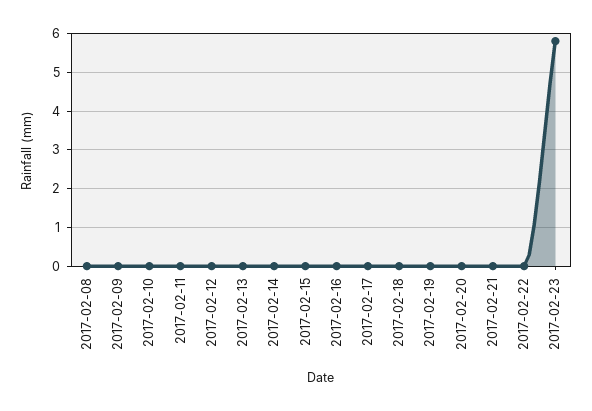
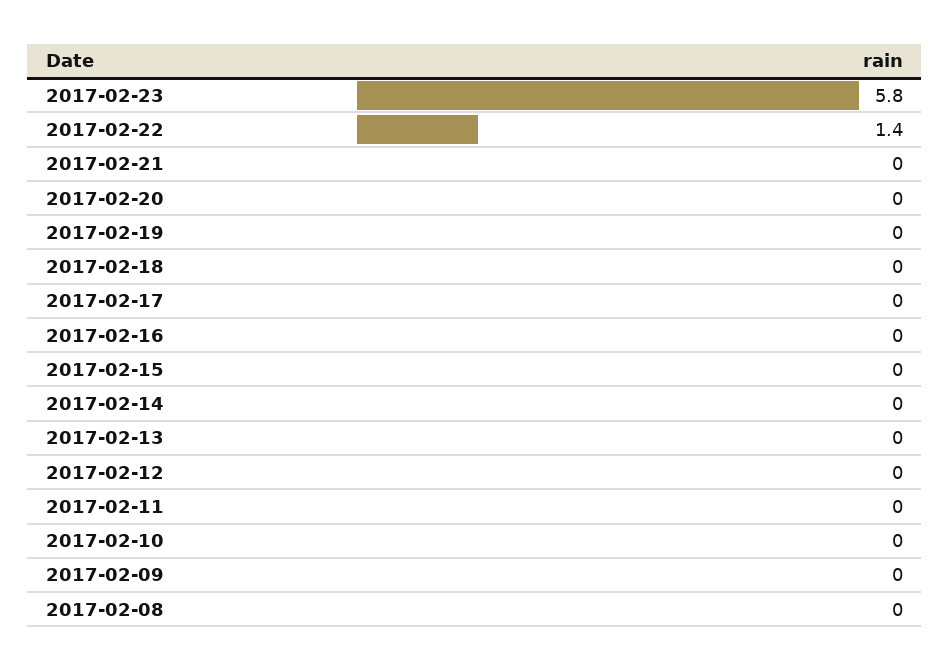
  {
    "2017-02-08": 0,
    "2017-02-09": 0,
    "2017-02-10": 0,
    "2017-02-11": 0,
    "2017-02-12": 0,
    "2017-02-13": 0,
    "2017-02-14": 0,
    "2017-02-15": 0,
    "2017-02-16": 0,
    "2017-02-17": 0,
    "2017-02-18": 0,
    "2017-02-19": 0,
    "2017-02-20": 0,
    "2017-02-21": 0,
-   "2017-02-22": 0,
+   "2017-02-22": 1.4,
    "2017-02-23": 5.8
  }

